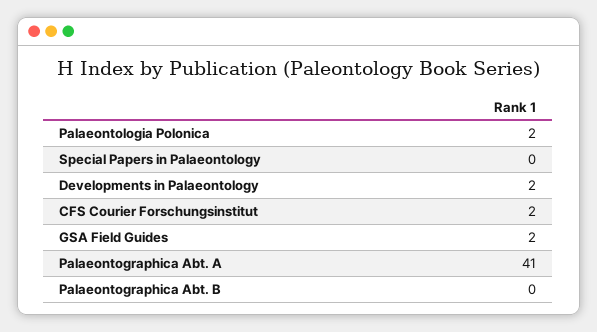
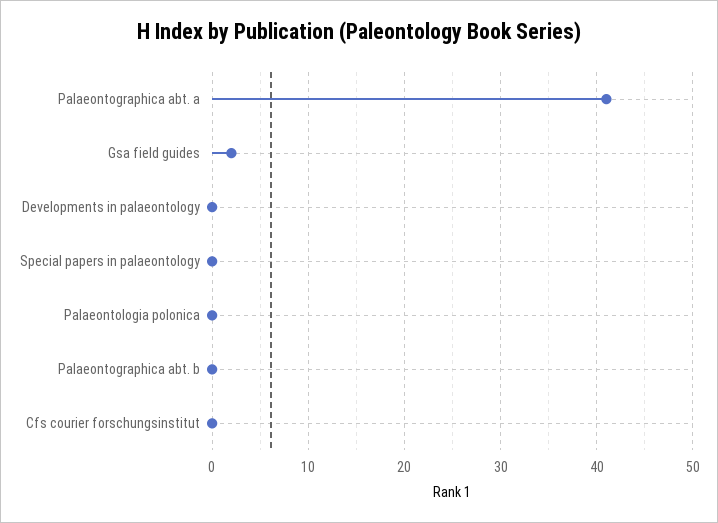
  {
-   "Palaeontologia Polonica": 2,
+   "Palaeontologia Polonica": 0,
    "Special Papers in Palaeontology": 0,
-   "Developments in Palaeontology": 2,
+   "Developments in Palaeontology": 0,
-   "CFS Courier Forschungsinstitut": 2,
+   "CFS Courier Forschungsinstitut": 0,
    "GSA Field Guides": 2,
    "Palaeontographica Abt. A": 41,
    "Palaeontographica Abt. B": 0
  }

